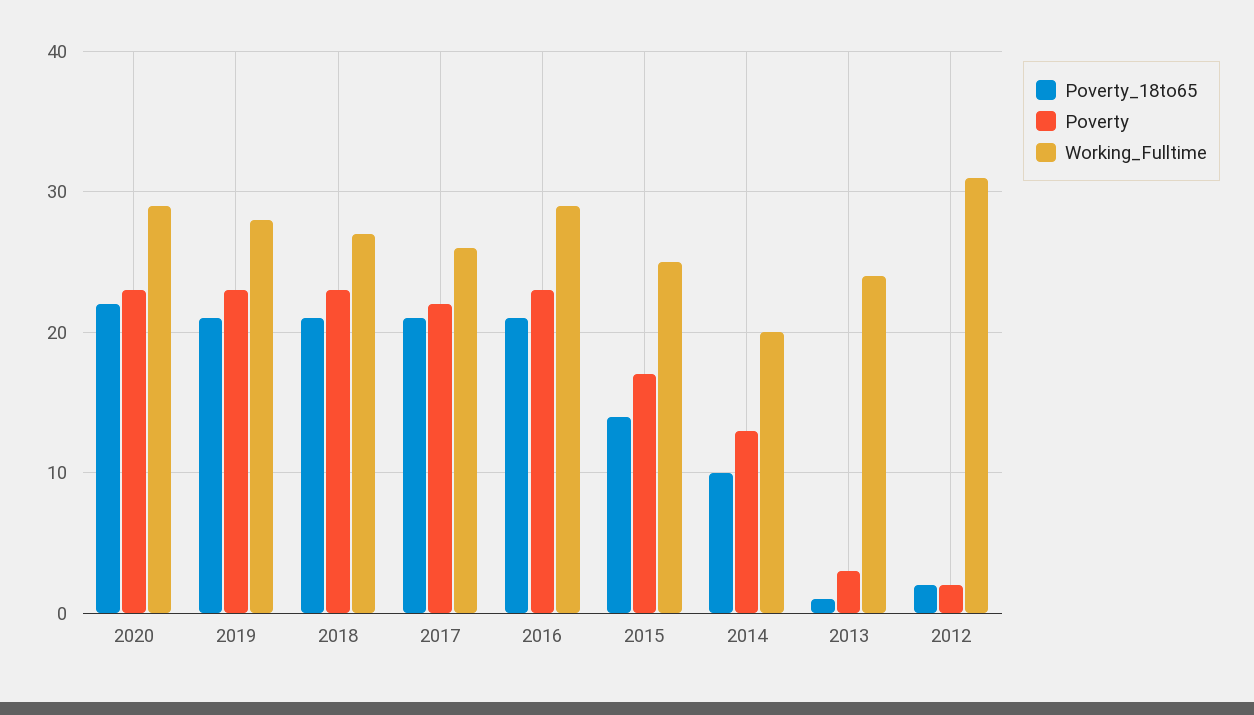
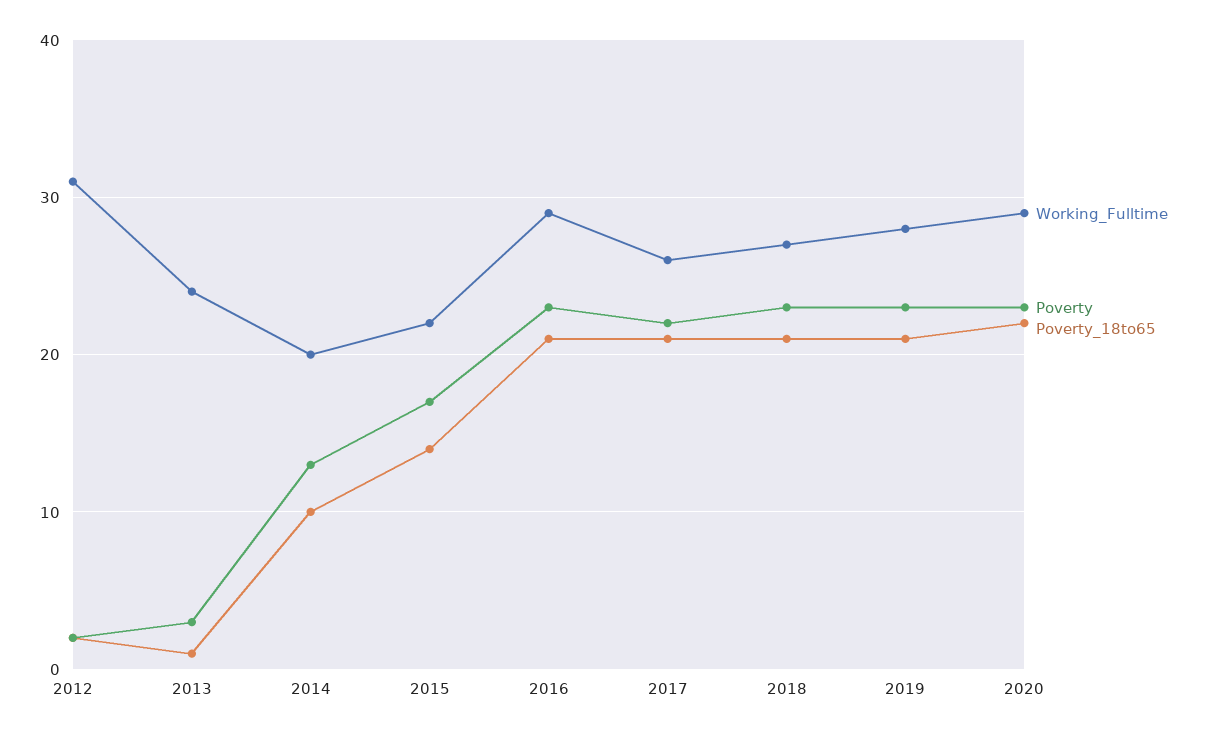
  {
    "Poverty_18to65": {
      "2020": 22,
      "2019": 21,
      "2018": 21,
      "2017": 21,
      "2016": 21,
      "2015": 14,
      "2014": 10,
      "2013": 1,
      "2012": 2
    },
    "Poverty": {
      "2020": 23,
      "2019": 23,
      "2018": 23,
      "2017": 22,
      "2016": 23,
      "2015": 17,
      "2014": 13,
      "2013": 3,
      "2012": 2
    },
    "Working_Fulltime": {
      "2020": 29,
      "2019": 28,
      "2018": 27,
      "2017": 26,
      "2016": 29,
-     "2015": 25,
+     "2015": 22,
      "2014": 20,
      "2013": 24,
      "2012": 31
    }
  }

